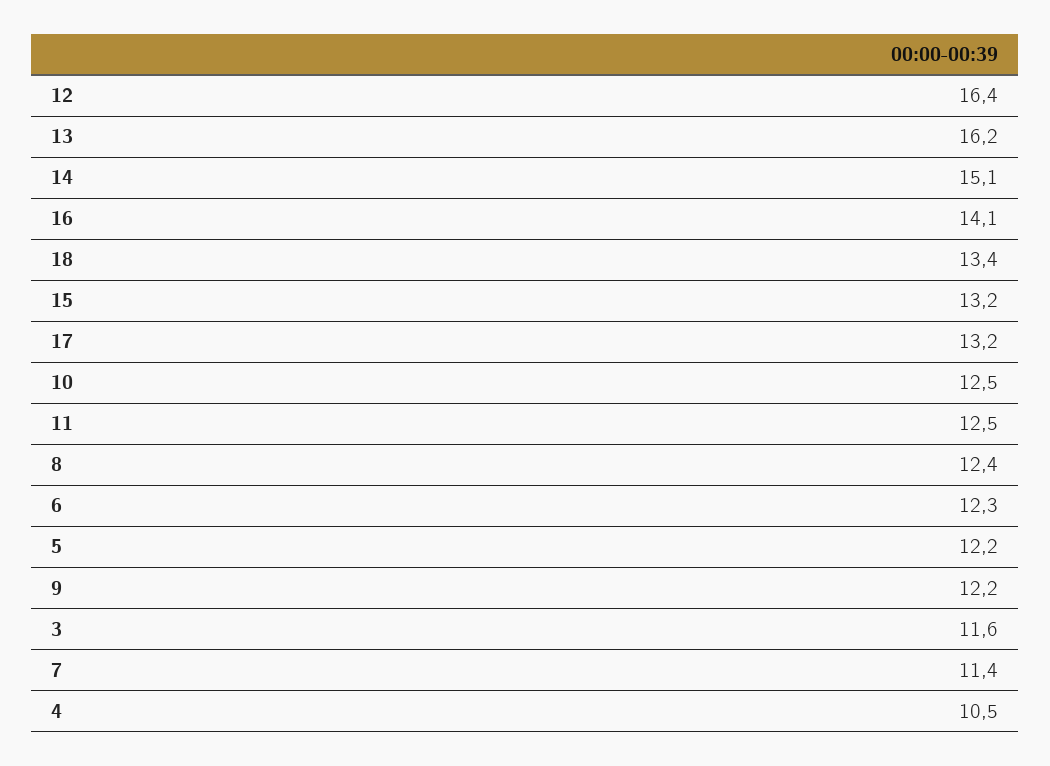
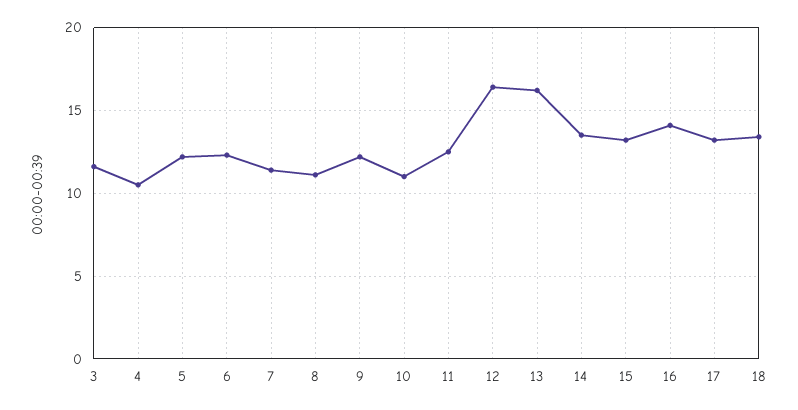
  {
    "12": 16.4,
    "13": 16.2,
-   "14": 15.1,
+   "14": 13.5,
    "16": 14.1,
    "18": 13.4,
    "15": 13.2,
    "17": 13.2,
-   "10": 12.5,
+   "10": 11,
    "11": 12.5,
-   "8": 12.4,
+   "8": 11,
    "6": 12.3,
    "5": 12.2,
    "9": 12.2,
    "3": 11.6,
    "7": 11.4,
    "4": 10.5
  }

